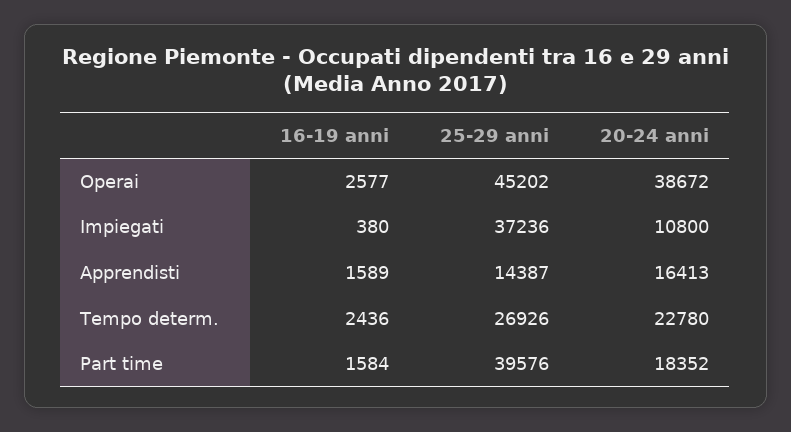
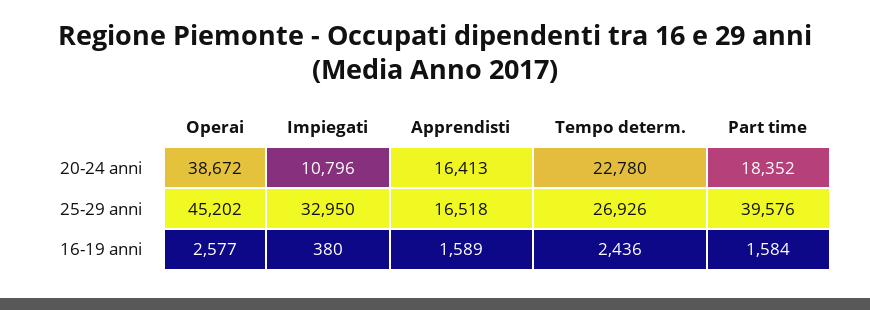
  {
    "16-19 anni": {
      "Operai": 2577,
      "Impiegati": 380,
      "Apprendisti": 1589,
      "Tempo determ.": 2436,
      "Part time": 1584
    },
    "25-29 anni": {
      "Operai": 45202,
-     "Impiegati": 37236,
+     "Impiegati": 32950,
-     "Apprendisti": 14387,
+     "Apprendisti": 16518,
      "Tempo determ.": 26926,
      "Part time": 39576
    },
    "20-24 anni": {
      "Operai": 38672,
-     "Impiegati": 10800,
+     "Impiegati": 10796,
      "Apprendisti": 16413,
      "Tempo determ.": 22780,
      "Part time": 18352
    }
  }

